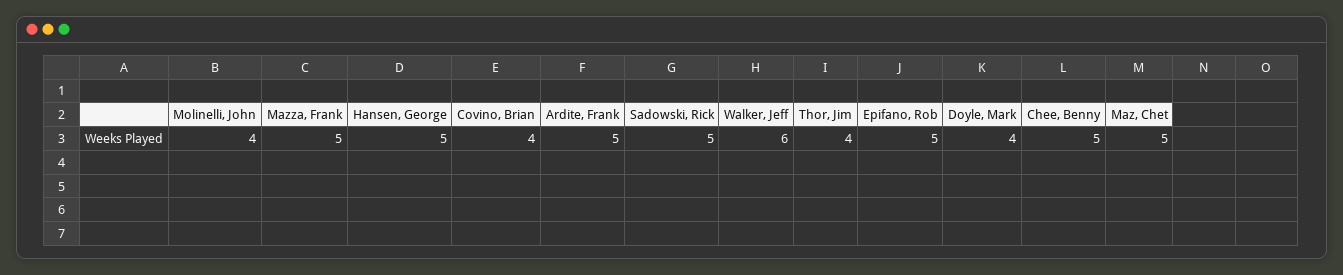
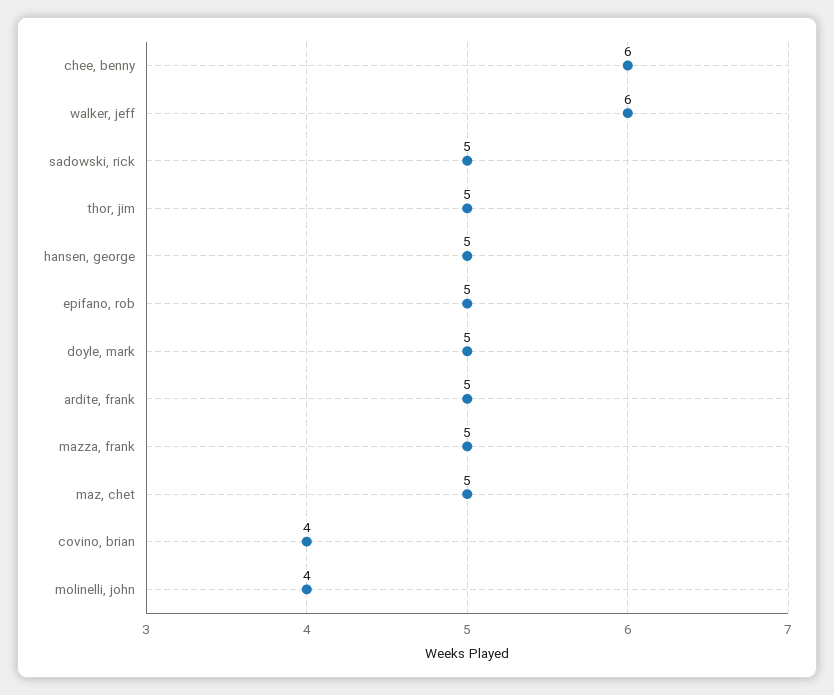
  {
    "Molinelli, John": 4,
    "Mazza, Frank": 5,
    "Hansen, George": 5,
    "Covino, Brian": 4,
    "Ardite, Frank": 5,
    "Sadowski, Rick": 5,
    "Walker, Jeff": 6,
-   "Thor, Jim": 4,
+   "Thor, Jim": 5,
    "Epifano, Rob": 5,
-   "Doyle, Mark": 4,
+   "Doyle, Mark": 5,
-   "Chee, Benny": 5,
+   "Chee, Benny": 6,
    "Maz, Chet": 5
  }

